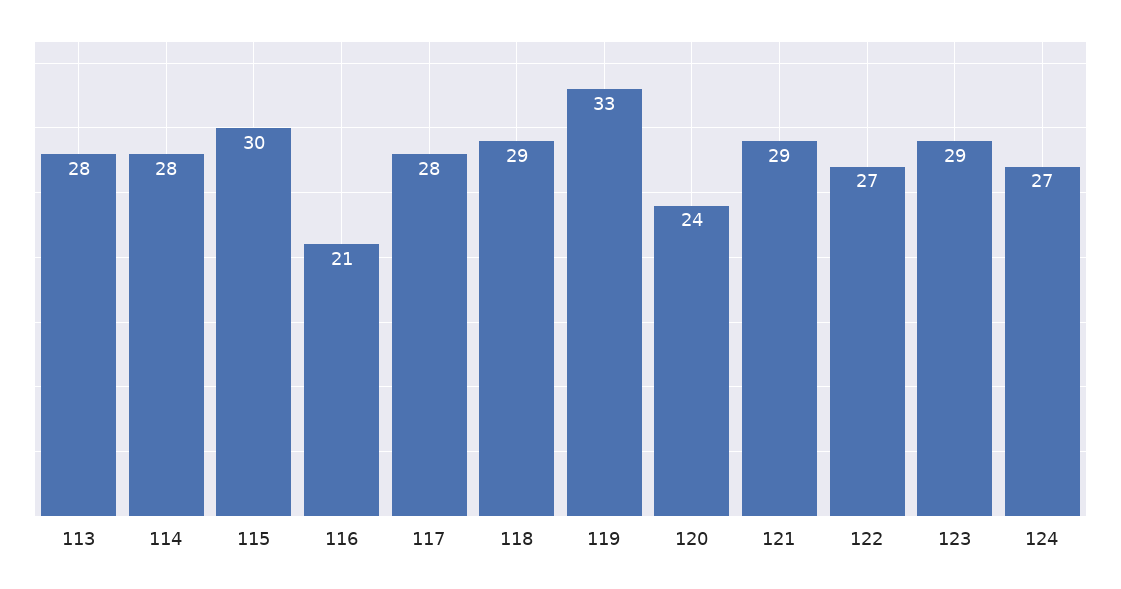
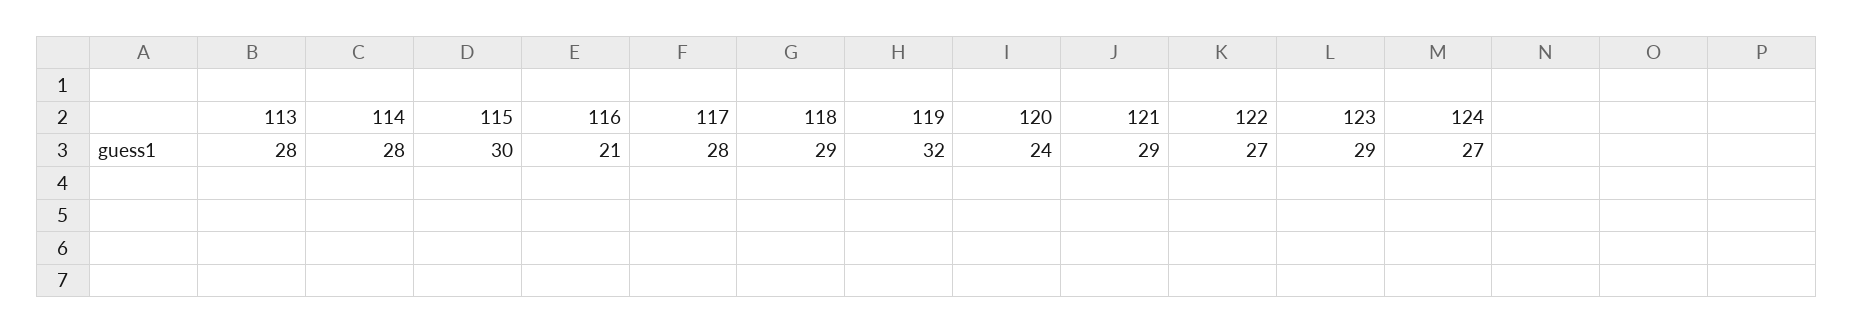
  {
    "113": 28,
    "114": 28,
    "115": 30,
    "116": 21,
    "117": 28,
    "118": 29,
-   "119": 33,
+   "119": 32,
    "120": 24,
    "121": 29,
    "122": 27,
    "123": 29,
    "124": 27
  }

